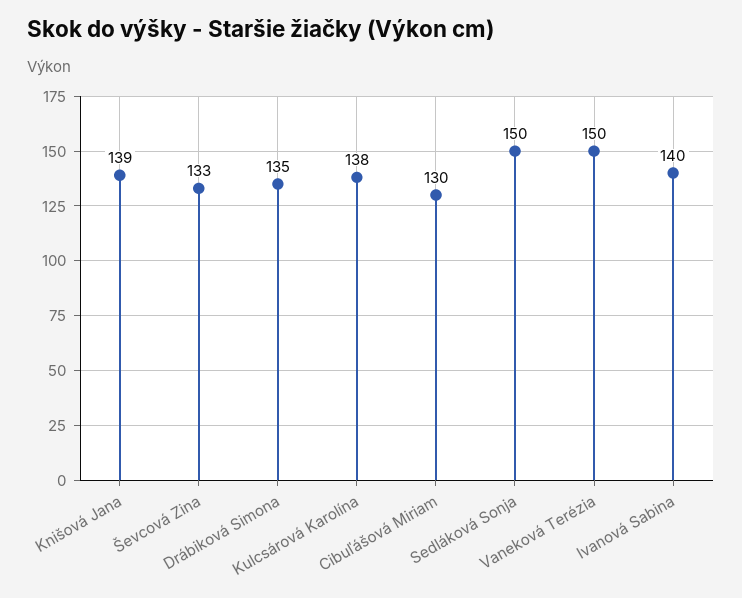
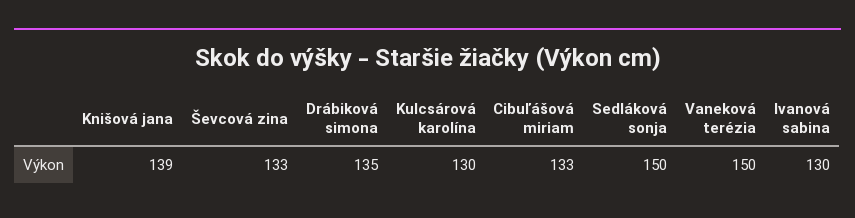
  {
    "Knišová Jana": 139,
    "Ševcová Zina": 133,
    "Drábiková Simona": 135,
-   "Kulcsárová Karolína": 138,
+   "Kulcsárová Karolína": 130,
-   "Cibuľášová Miriam": 130,
+   "Cibuľášová Miriam": 133,
    "Sedláková Sonja": 150,
    "Vaneková Terézia": 150,
-   "Ivanová Sabina": 140
+   "Ivanová Sabina": 130
  }

